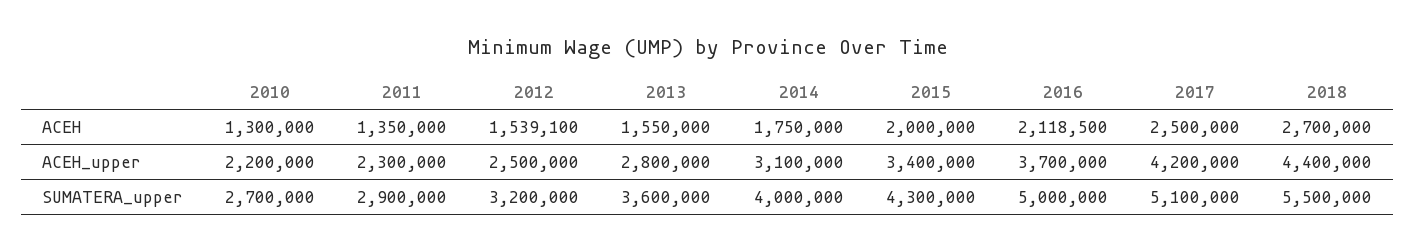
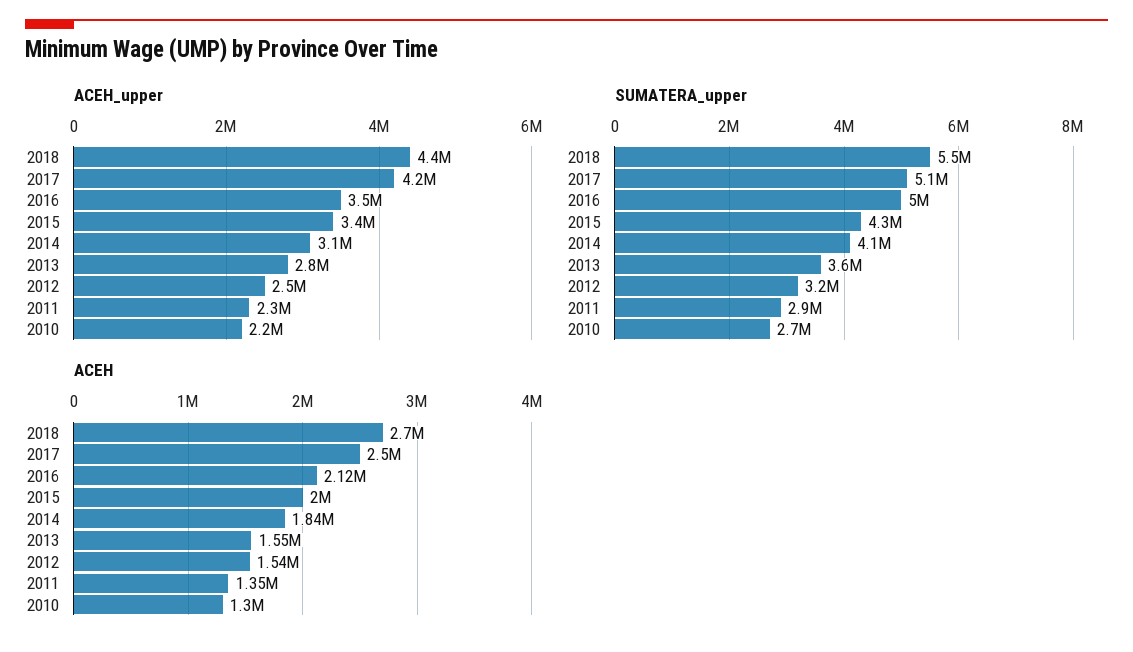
  {
    "ACEH": {
      "2010": 1300000,
      "2011": 1350000,
      "2012": 1539100,
      "2013": 1550000,
-     "2014": 1750000,
+     "2014": 1840000,
      "2015": 2000000,
      "2016": 2118500,
      "2017": 2500000,
      "2018": 2700000
    },
    "ACEH_upper": {
      "2010": 2200000,
      "2011": 2300000,
      "2012": 2500000,
      "2013": 2800000,
      "2014": 3100000,
      "2015": 3400000,
-     "2016": 3700000,
+     "2016": 3500000,
      "2017": 4200000,
      "2018": 4400000
    },
    "SUMATERA_upper": {
      "2010": 2700000,
      "2011": 2900000,
      "2012": 3200000,
      "2013": 3600000,
-     "2014": 4000000,
+     "2014": 4100000,
      "2015": 4300000,
      "2016": 5000000,
      "2017": 5100000,
      "2018": 5500000
    }
  }

